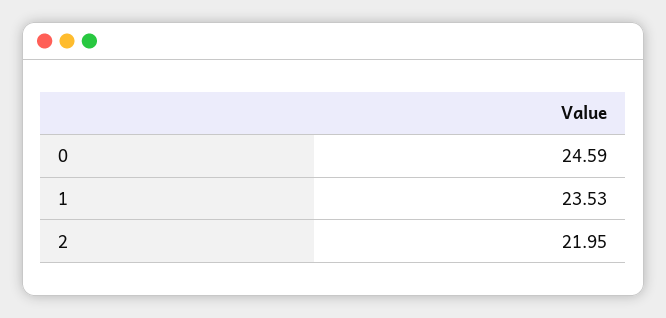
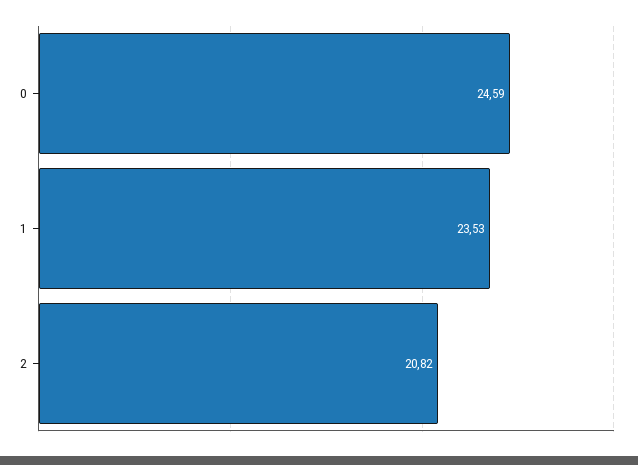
  {
    "0": 24.59,
    "1": 23.53,
-   "2": 21.95
+   "2": 20.82
  }

